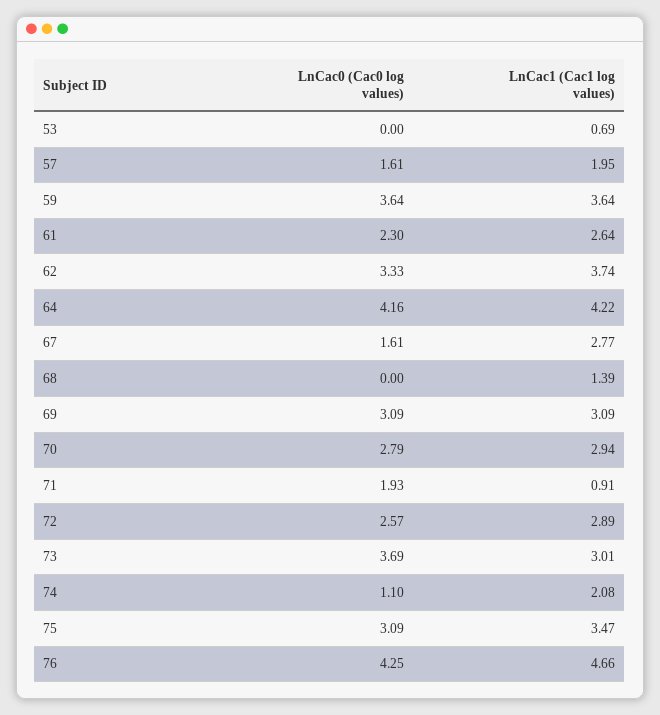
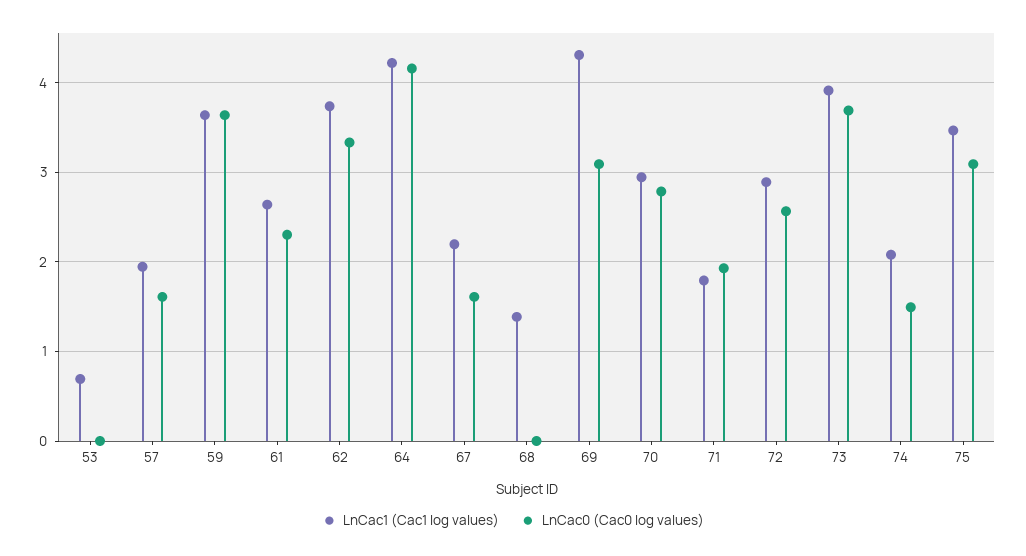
  {
    "LnCac0 (Cac0 log values)": {
      "53": 0,
      "57": 1.61,
      "59": 3.64,
      "61": 2.3,
      "62": 3.33,
      "64": 4.16,
      "67": 1.61,
      "68": 0,
      "69": 3.09,
      "70": 2.79,
      "71": 1.93,
      "72": 2.57,
      "73": 3.69,
-     "74": 1.1,
+     "74": 1.5,
-     "75": 3.09,
+     "75": 3.09
-     "76": 4.25
    },
    "LnCac1 (Cac1 log values)": {
      "53": 0.69,
      "57": 1.95,
      "59": 3.64,
      "61": 2.64,
      "62": 3.74,
      "64": 4.22,
-     "67": 2.77,
+     "67": 2.2,
      "68": 1.39,
-     "69": 3.09,
+     "69": 4.3,
      "70": 2.94,
-     "71": 0.91,
+     "71": 1.8,
      "72": 2.89,
-     "73": 3.01,
+     "73": 3.9,
      "74": 2.08,
-     "75": 3.47,
+     "75": 3.47
-     "76": 4.66
    }
  }

